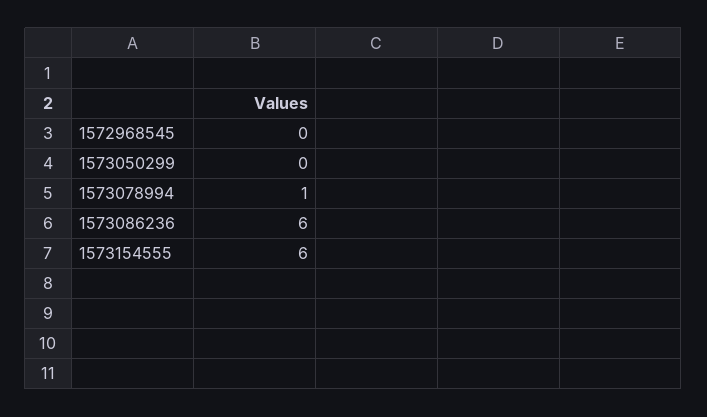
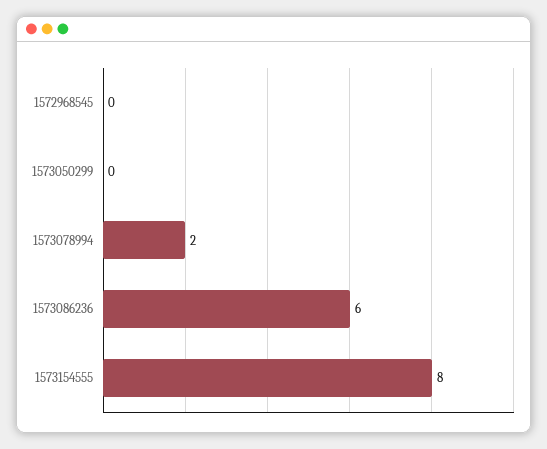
  {
    "1572968545": 0,
    "1573050299": 0,
-   "1573078994": 1,
+   "1573078994": 2,
    "1573086236": 6,
-   "1573154555": 6
+   "1573154555": 8
  }

